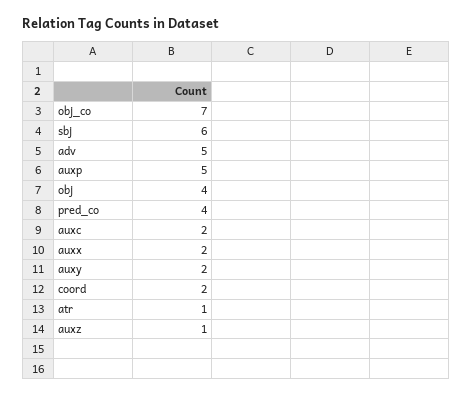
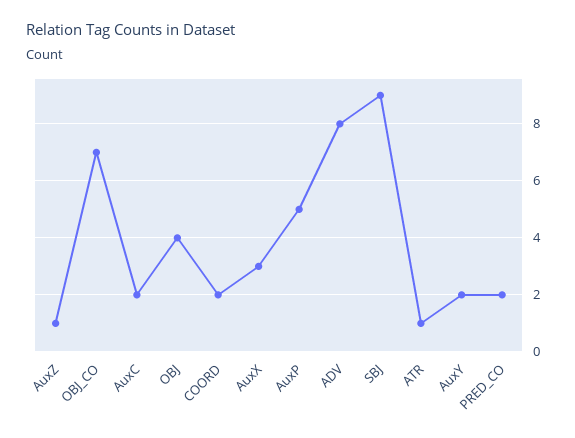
  {
    "obj_co": 7,
-   "sbj": 6,
+   "sbj": 9,
-   "adv": 5,
+   "adv": 8,
    "auxp": 5,
    "obj": 4,
-   "pred_co": 4,
+   "pred_co": 2,
    "auxc": 2,
-   "auxx": 2,
+   "auxx": 3,
    "auxy": 2,
    "coord": 2,
    "atr": 1,
    "auxz": 1
  }

